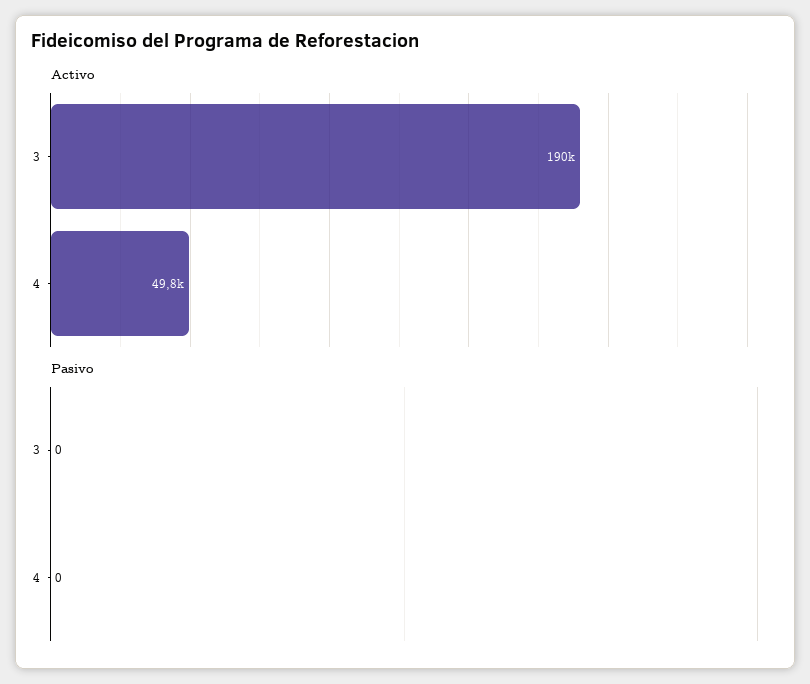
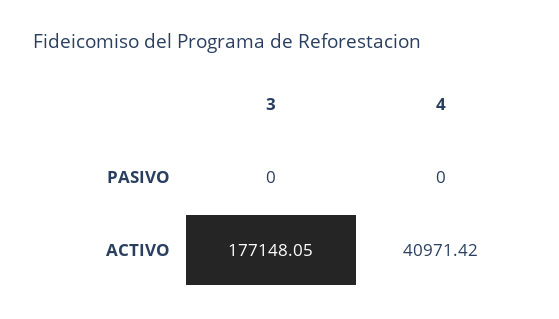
  {
    "Activo": {
-     "3": 190000,
+     "3": 177148.05,
-     "4": 49800
+     "4": 40971.42
    },
    "Pasivo": {
      "3": 0,
      "4": 0
    }
  }

